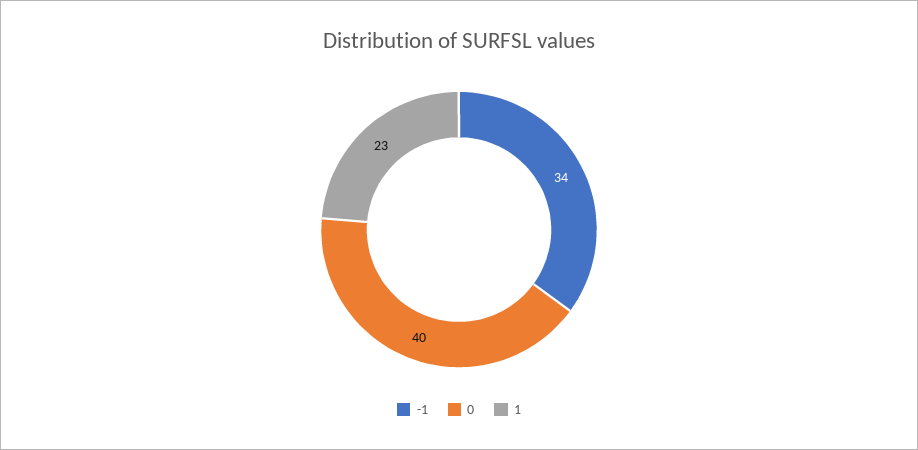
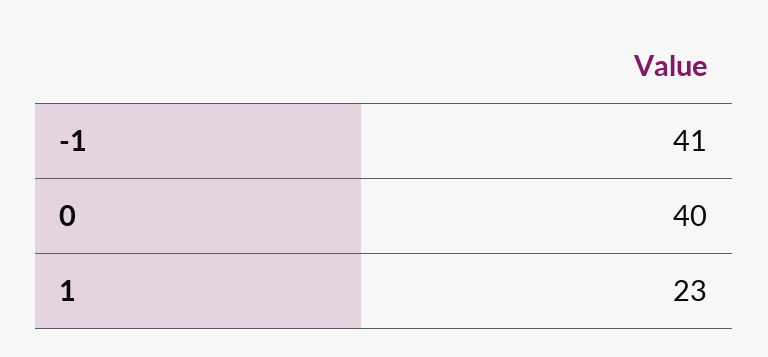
  {
-   "-1": 34,
+   "-1": 41,
    "0": 40,
    "1": 23
  }

